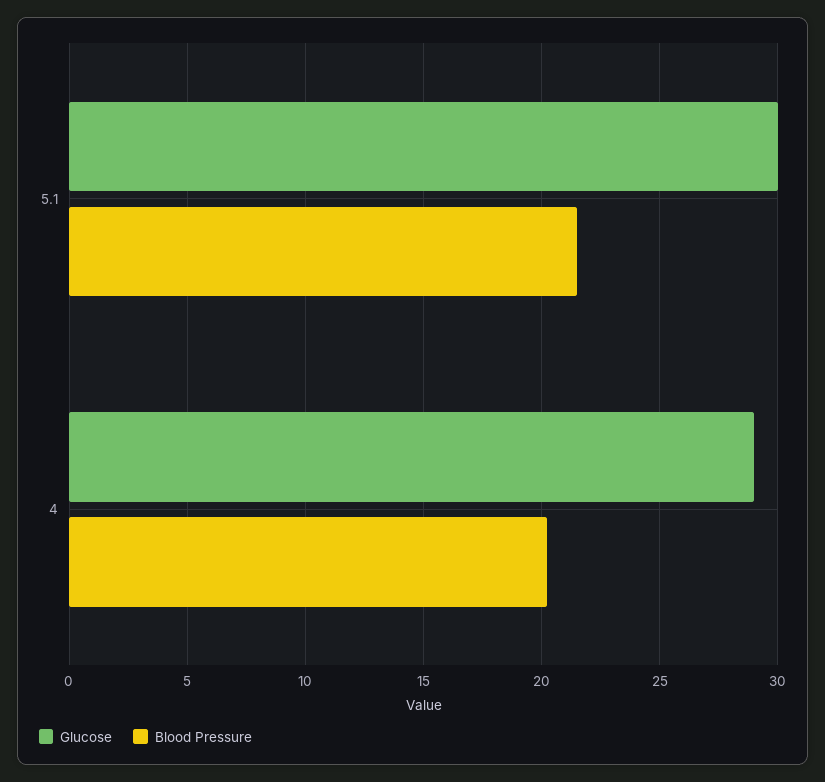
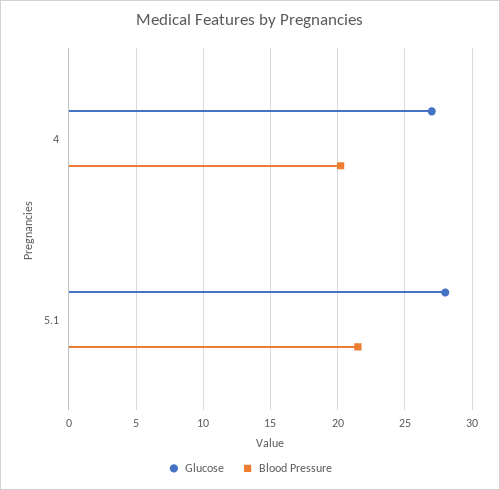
  {
    "Glucose": {
-     "5.1": 30,
+     "5.1": 28,
-     "4": 29
+     "4": 27
    },
    "Blood Pressure": {
      "5.1": 21.5,
      "4": 20
    }
  }

